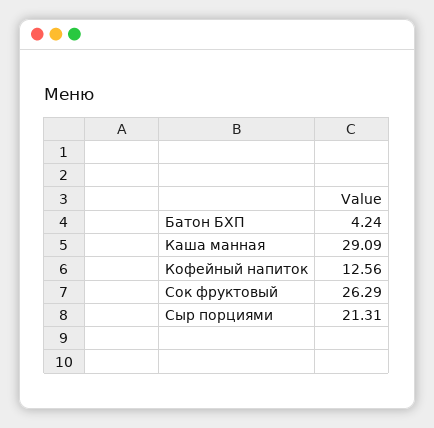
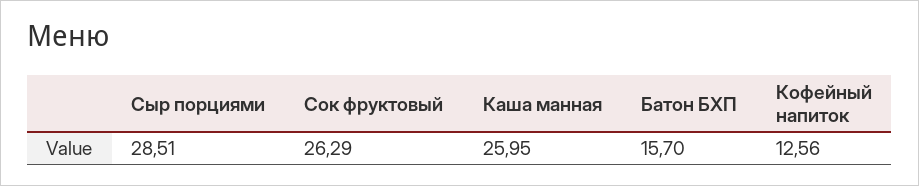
  {
-   "Батон БХП": 4.24,
+   "Батон БХП": 15.7,
-   "Каша манная": 29.09,
+   "Каша манная": 25.95,
    "Кофейный напиток": 12.56,
    "Сок фруктовый": 26.29,
-   "Сыр порциями": 21.31
+   "Сыр порциями": 28.51
  }

